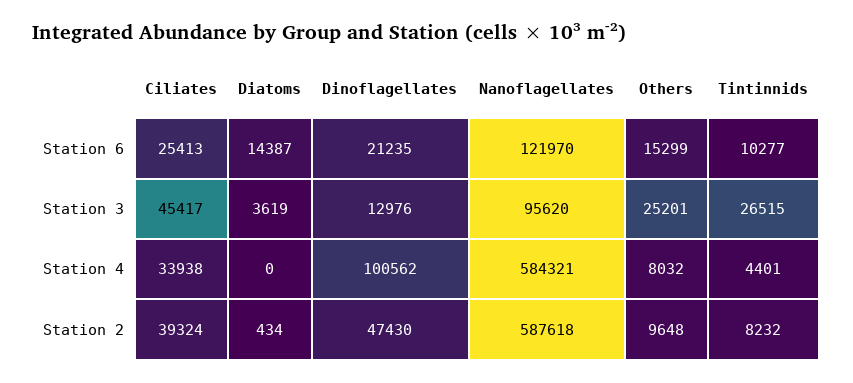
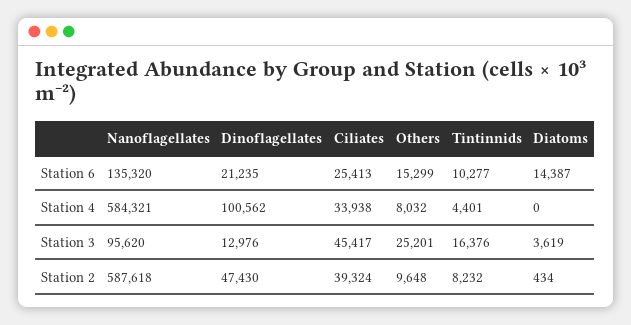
  {
    "Ciliates": {
      "Station 6": 25413,
      "Station 3": 45417,
      "Station 4": 33938,
      "Station 2": 39324
    },
    "Diatoms": {
      "Station 6": 14387,
      "Station 3": 3619,
      "Station 4": 0,
      "Station 2": 434
    },
    "Dinoflagellates": {
      "Station 6": 21235,
      "Station 3": 12976,
      "Station 4": 100562,
      "Station 2": 47430
    },
    "Nanoflagellates": {
-     "Station 6": 121970,
+     "Station 6": 135320,
      "Station 3": 95620,
      "Station 4": 584321,
      "Station 2": 587618
    },
    "Others": {
      "Station 6": 15299,
      "Station 3": 25201,
      "Station 4": 8032,
      "Station 2": 9648
    },
    "Tintinnids": {
      "Station 6": 10277,
-     "Station 3": 26515,
+     "Station 3": 16376,
      "Station 4": 4401,
      "Station 2": 8232
    }
  }

